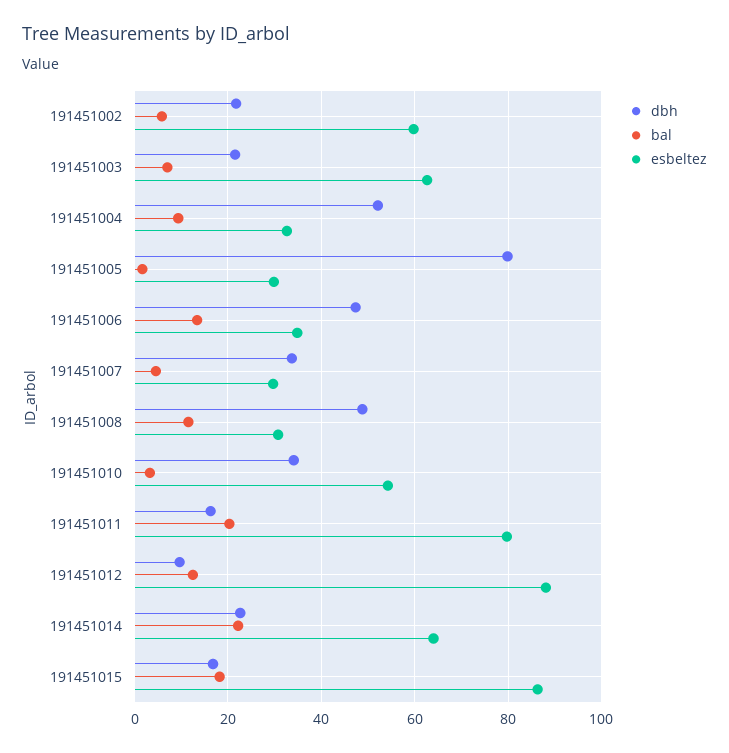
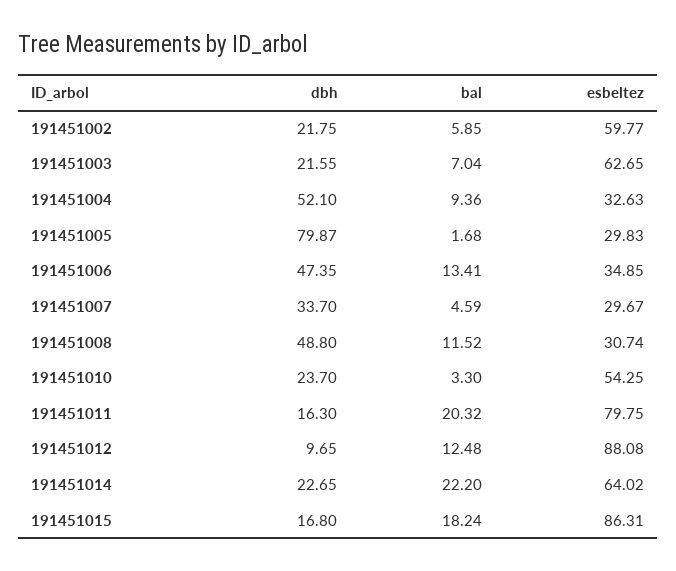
  {
    "dbh": {
      "191451002": 21.75,
      "191451003": 21.55,
      "191451004": 52.1,
      "191451005": 79.87,
      "191451006": 47.35,
      "191451007": 33.7,
      "191451008": 48.8,
-     "191451010": 34,
+     "191451010": 23.7,
      "191451011": 16.3,
      "191451012": 9.65,
      "191451014": 22.65,
      "191451015": 16.8
    },
    "bal": {
      "191451002": 5.85,
      "191451003": 7.04,
      "191451004": 9.36,
      "191451005": 1.68,
      "191451006": 13.41,
      "191451007": 4.59,
      "191451008": 11.52,
      "191451010": 3.3,
      "191451011": 20.32,
      "191451012": 12.48,
      "191451014": 22.2,
      "191451015": 18.24
    },
    "esbeltez": {
      "191451002": 59.77,
      "191451003": 62.65,
      "191451004": 32.63,
      "191451005": 29.83,
      "191451006": 34.85,
      "191451007": 29.67,
      "191451008": 30.74,
      "191451010": 54.25,
      "191451011": 79.75,
      "191451012": 88.08,
      "191451014": 64.02,
      "191451015": 86.31
    }
  }

